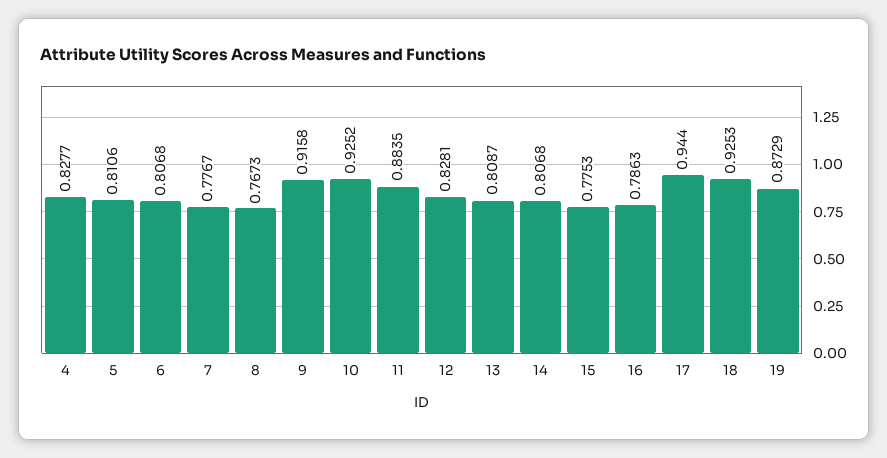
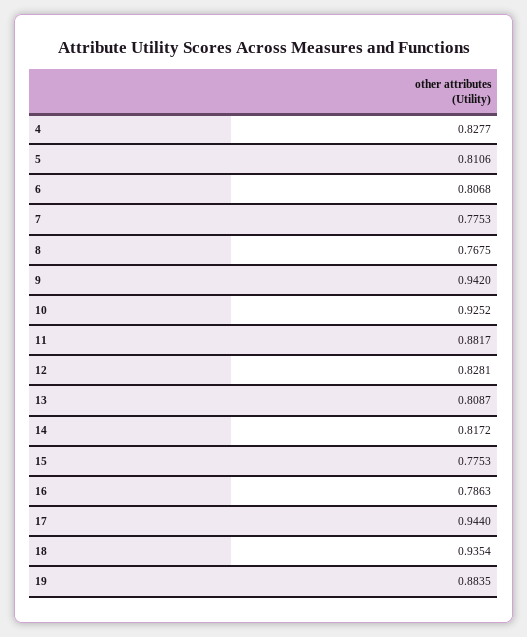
  {
    "4": 0.8277,
    "5": 0.8106,
    "6": 0.8068,
-   "7": 0.7767,
+   "7": 0.7753,
-   "8": 0.7673,
+   "8": 0.7675,
-   "9": 0.9158,
+   "9": 0.942,
    "10": 0.9252,
-   "11": 0.8835,
+   "11": 0.8817,
    "12": 0.8281,
    "13": 0.8087,
-   "14": 0.8068,
+   "14": 0.8172,
    "15": 0.7753,
    "16": 0.7863,
    "17": 0.944,
-   "18": 0.9253,
+   "18": 0.9354,
-   "19": 0.8729
+   "19": 0.8835
  }

